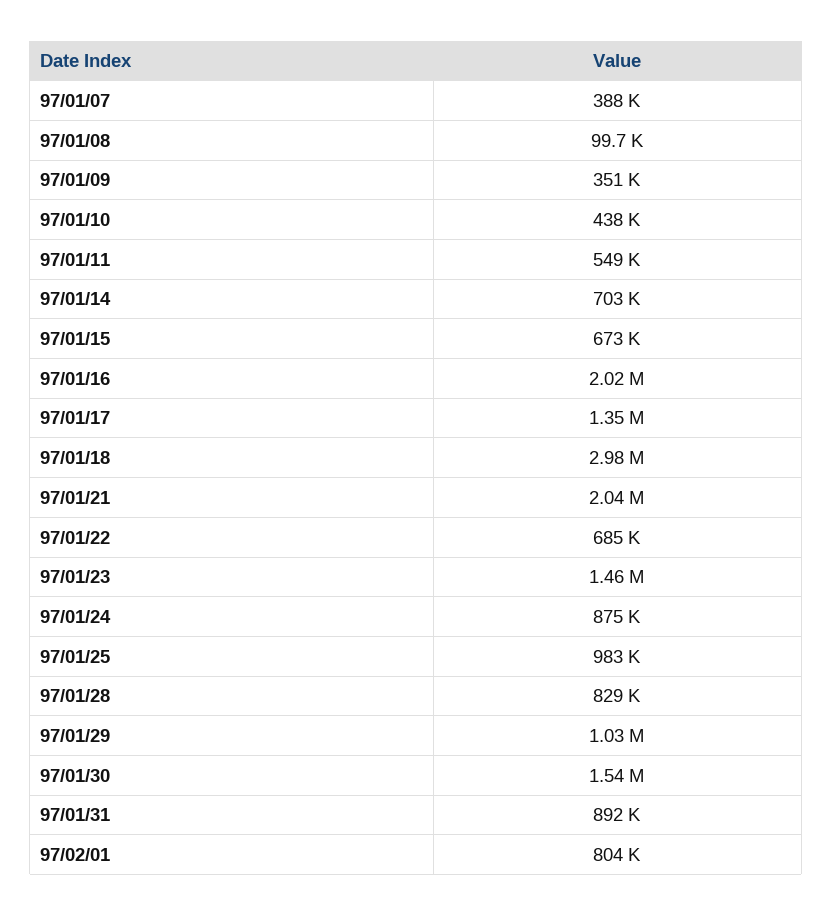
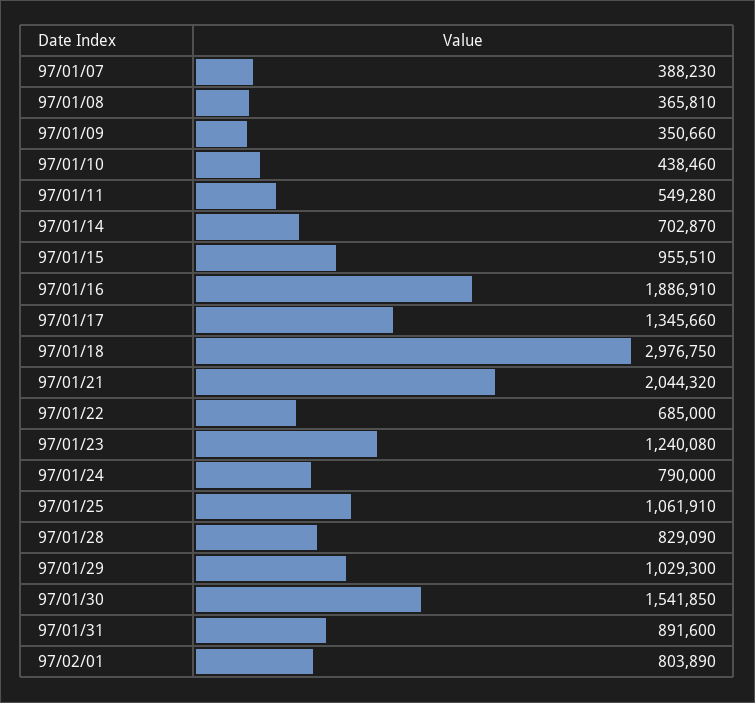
  {
    "97/01/07": 388230,
-   "97/01/08": 99700,
+   "97/01/08": 365810,
    "97/01/09": 350660,
    "97/01/10": 438460,
    "97/01/11": 549280,
    "97/01/14": 702870,
-   "97/01/15": 673000,
+   "97/01/15": 955510,
-   "97/01/16": 2020000,
+   "97/01/16": 1886910,
    "97/01/17": 1345660,
    "97/01/18": 2976750,
    "97/01/21": 2044320,
    "97/01/22": 685000,
-   "97/01/23": 1460000,
+   "97/01/23": 1240080,
-   "97/01/24": 875000,
+   "97/01/24": 790000,
-   "97/01/25": 983000,
+   "97/01/25": 1061910,
    "97/01/28": 829090,
    "97/01/29": 1029300,
    "97/01/30": 1541850,
    "97/01/31": 891600,
    "97/02/01": 803890
  }

